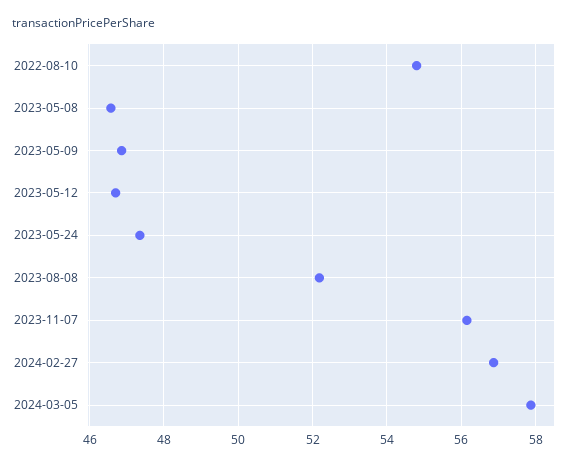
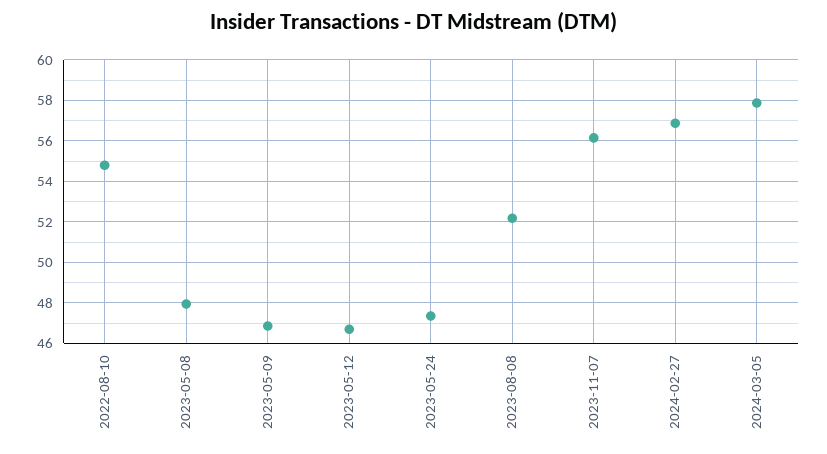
  {
    "2022-08-10": 54.8,
-   "2023-05-08": 46.6,
+   "2023-05-08": 48,
    "2023-05-09": 46.8,
    "2023-05-12": 46.8,
    "2023-05-24": 47.4,
    "2023-08-08": 52.2,
    "2023-11-07": 56.2,
    "2024-02-27": 56.8,
    "2024-03-05": 57.8
  }

